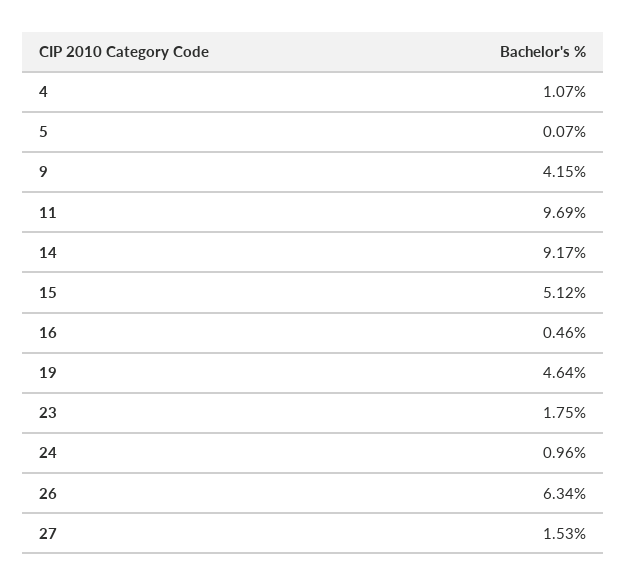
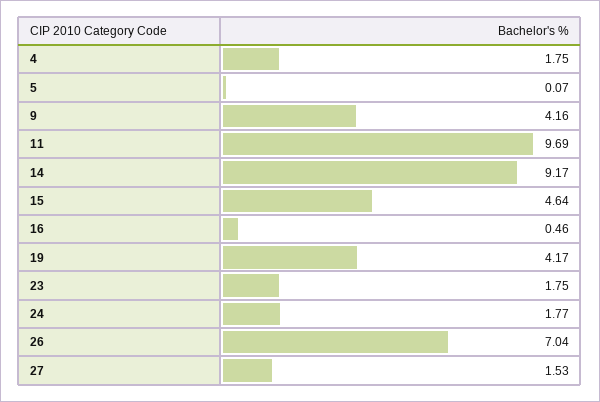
  {
-   "4": 1.07,
+   "4": 1.75,
    "5": 0.07,
-   "9": 4.15,
+   "9": 4.16,
    "11": 9.69,
    "14": 9.17,
-   "15": 5.12,
+   "15": 4.64,
    "16": 0.46,
-   "19": 4.64,
+   "19": 4.17,
    "23": 1.75,
-   "24": 0.96,
+   "24": 1.77,
-   "26": 6.34,
+   "26": 7.04,
    "27": 1.53
  }

